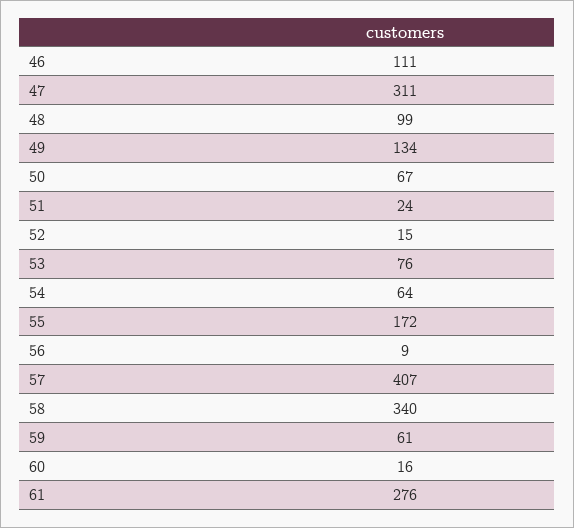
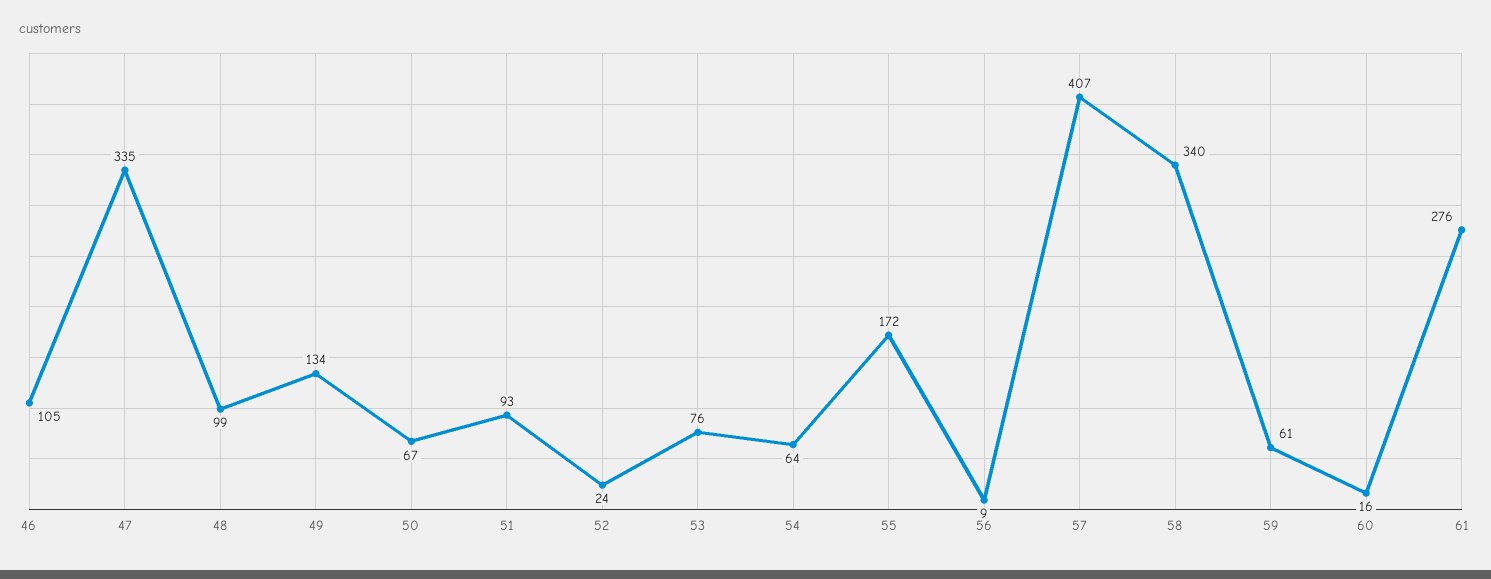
  {
-   "46": 111,
+   "46": 105,
-   "47": 311,
+   "47": 335,
    "48": 99,
    "49": 134,
    "50": 67,
-   "51": 24,
+   "51": 93,
-   "52": 15,
+   "52": 24,
    "53": 76,
    "54": 64,
    "55": 172,
    "56": 9,
    "57": 407,
    "58": 340,
    "59": 61,
    "60": 16,
    "61": 276
  }

